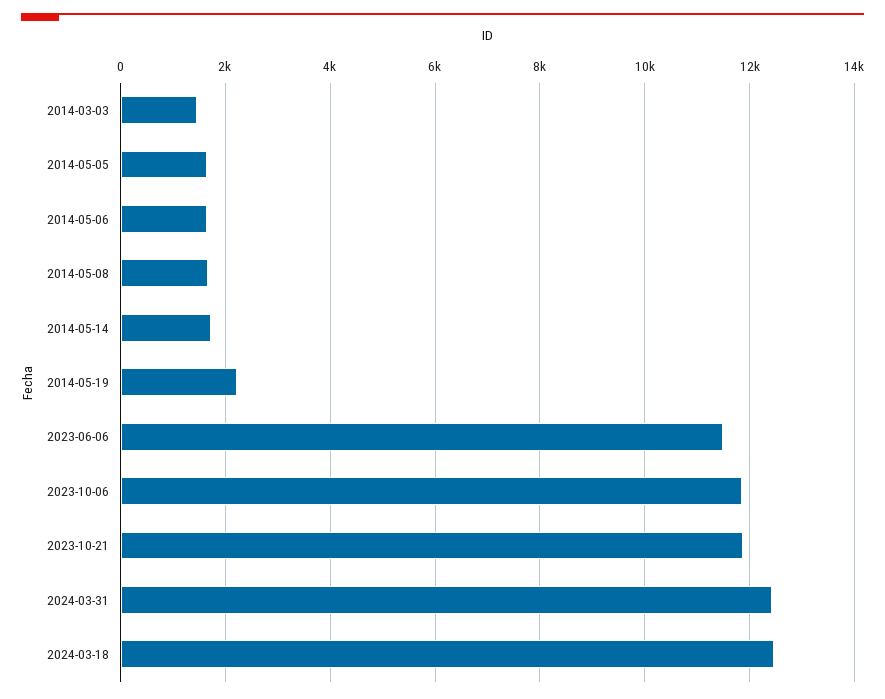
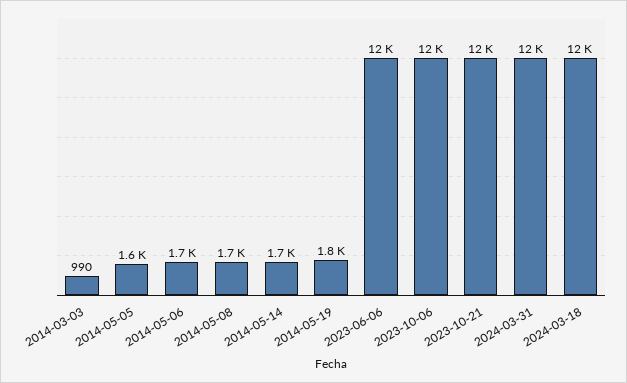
  {
-   "2014-03-03": 1400,
+   "2014-03-03": 990,
    "2014-05-05": 1600,
    "2014-05-06": 1700,
    "2014-05-08": 1700,
    "2014-05-14": 1700,
-   "2014-05-19": 2200,
+   "2014-05-19": 1800,
    "2023-06-06": 12000,
    "2023-10-06": 12000,
    "2023-10-21": 12000,
    "2024-03-31": 12000,
    "2024-03-18": 12000
  }

